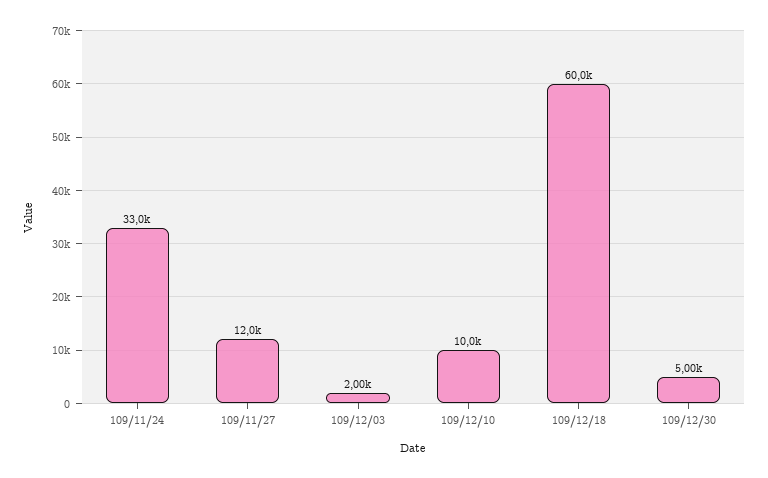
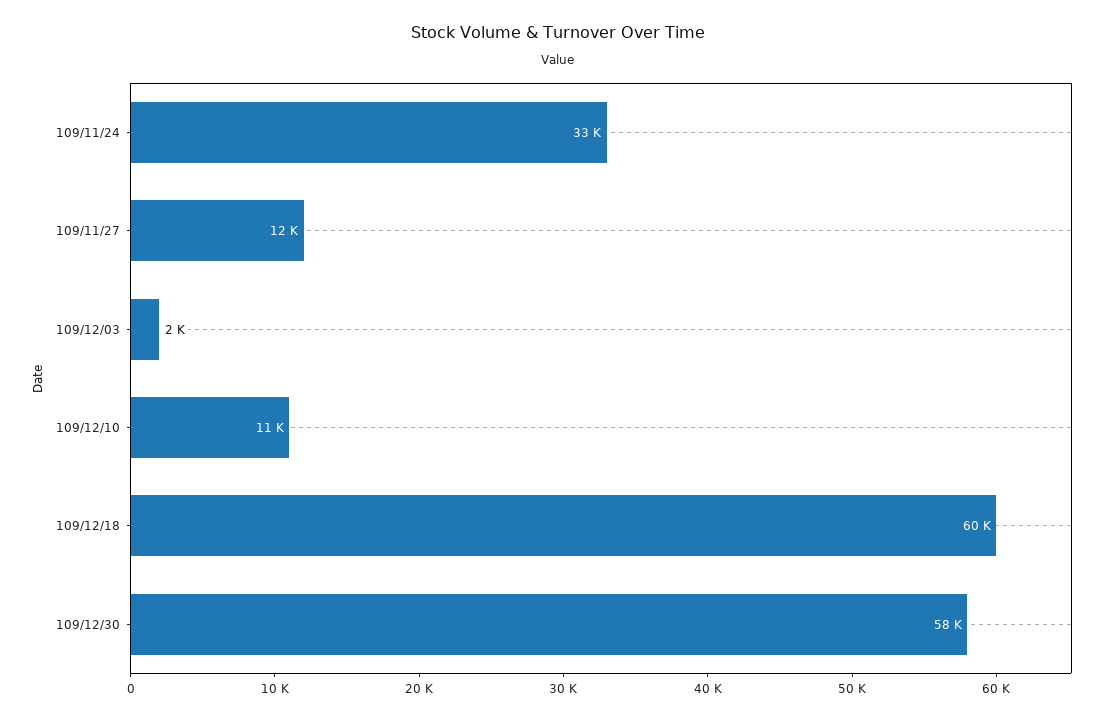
  {
    "109/11/24": 33000,
    "109/11/27": 12000,
    "109/12/03": 2000,
-   "109/12/10": 10000,
+   "109/12/10": 11000,
    "109/12/18": 60000,
-   "109/12/30": 5000
+   "109/12/30": 58000
  }

